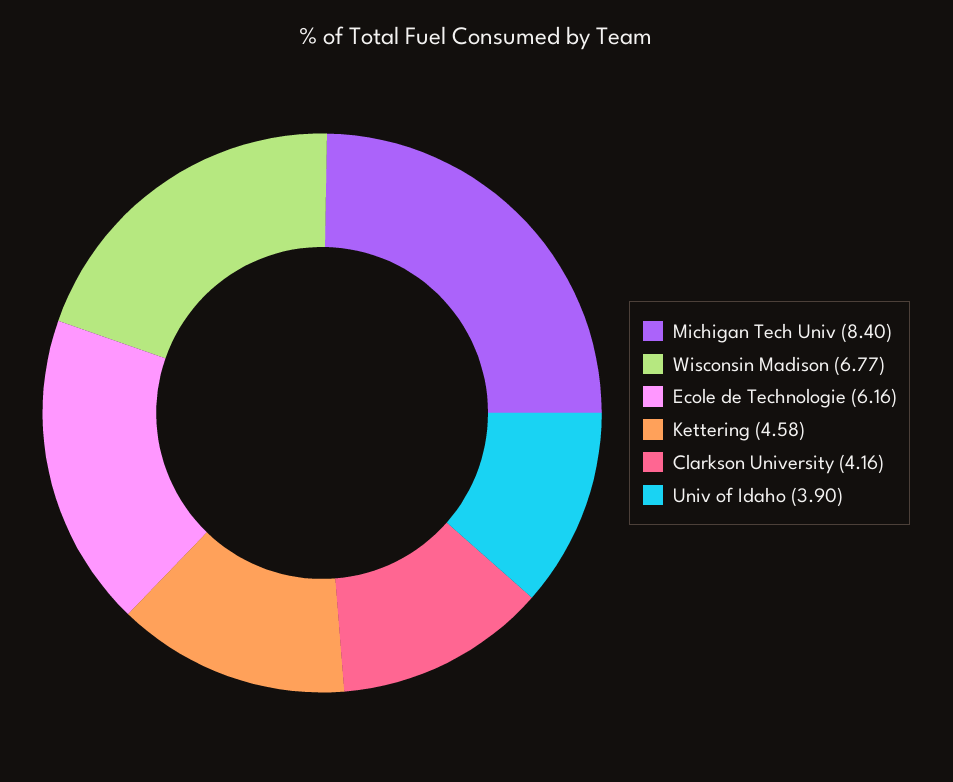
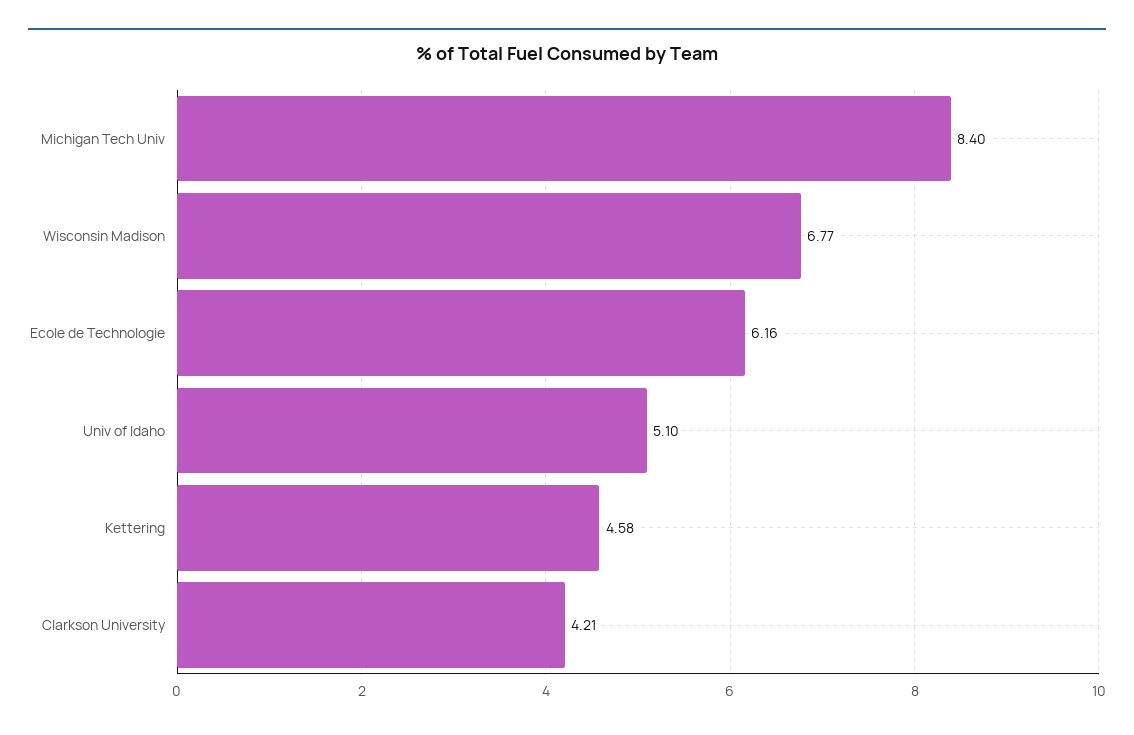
  {
    "Michigan Tech Univ": 8.4,
    "Wisconsin Madison": 6.77,
    "Ecole de Technologie": 6.16,
    "Kettering": 4.58,
-   "Clarkson University": 4.16,
+   "Clarkson University": 4.21,
-   "Univ of Idaho": 3.9
+   "Univ of Idaho": 5.1
  }

